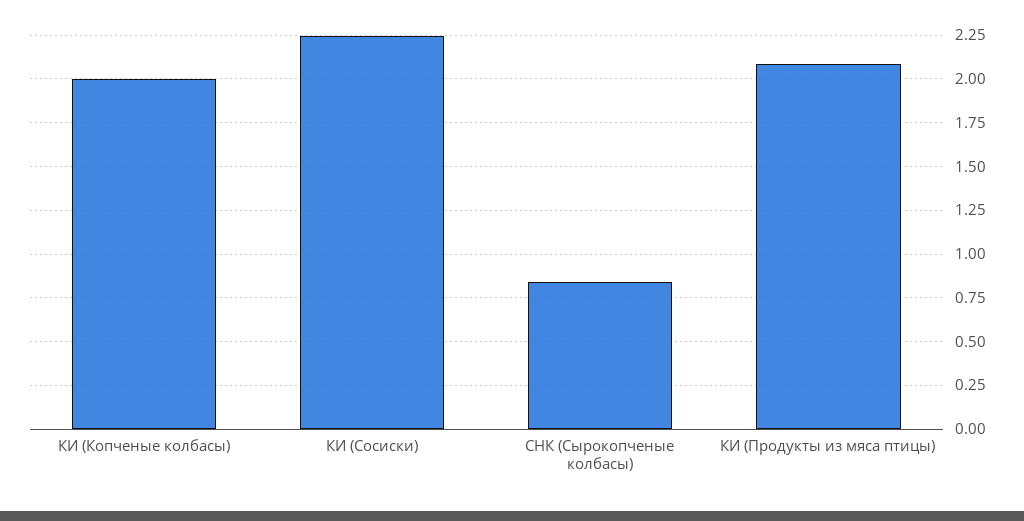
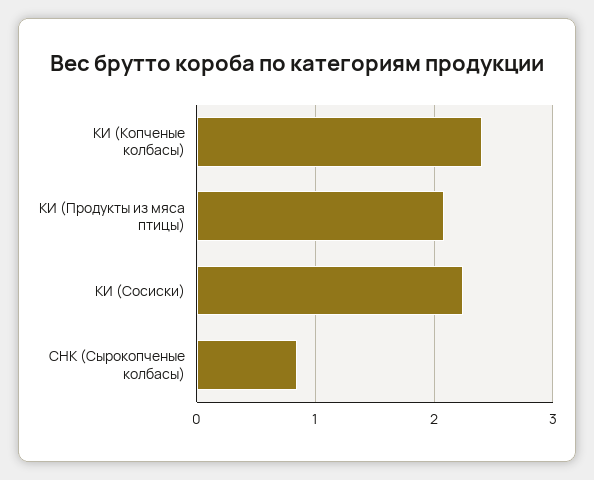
  {
-   "КИ (Копченые колбасы)": 2,
+   "КИ (Копченые колбасы)": 2.4,
    "КИ (Сосиски)": 2.25,
    "СНК (Сырокопченые колбасы)": 0.85,
    "КИ (Продукты из мяса птицы)": 2.1
  }

